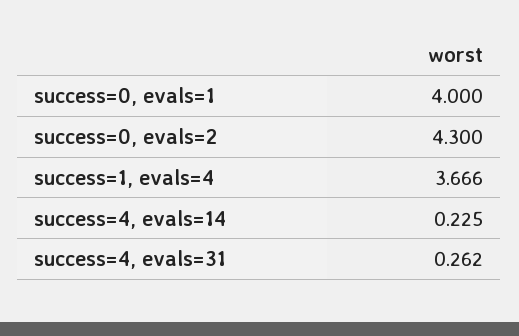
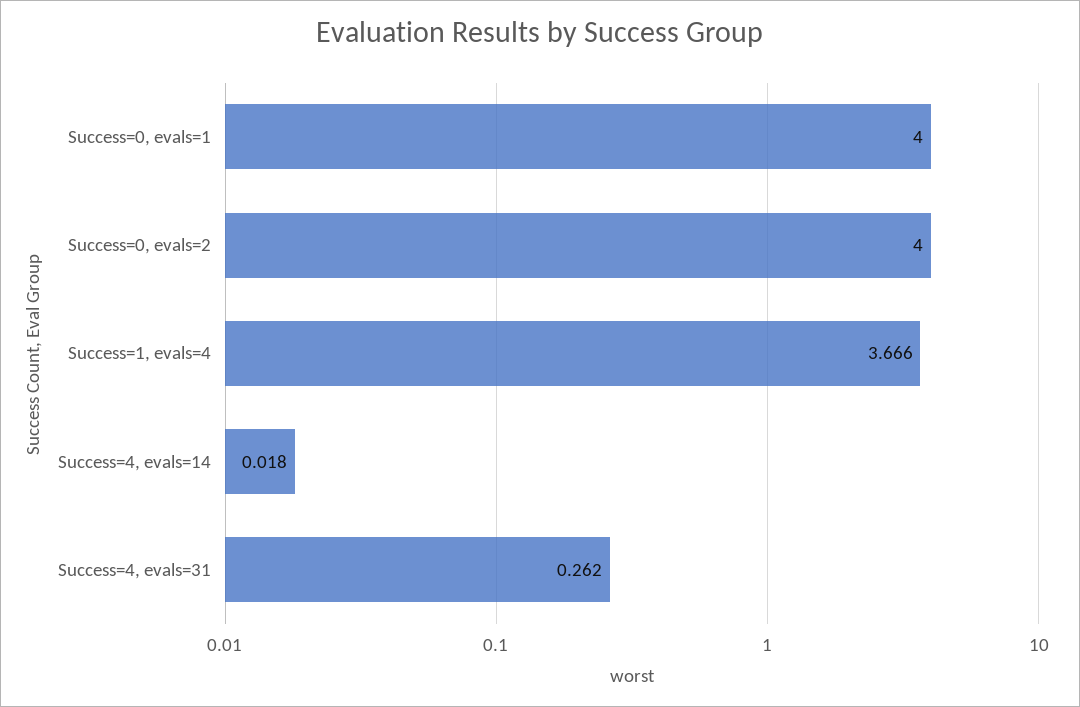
  {
    "success=0, evals=1": 4,
-   "success=0, evals=2": 4.3,
+   "success=0, evals=2": 4,
    "success=1, evals=4": 3.666,
-   "success=4, evals=14": 0.225,
+   "success=4, evals=14": 0.018,
    "success=4, evals=31": 0.262
  }

